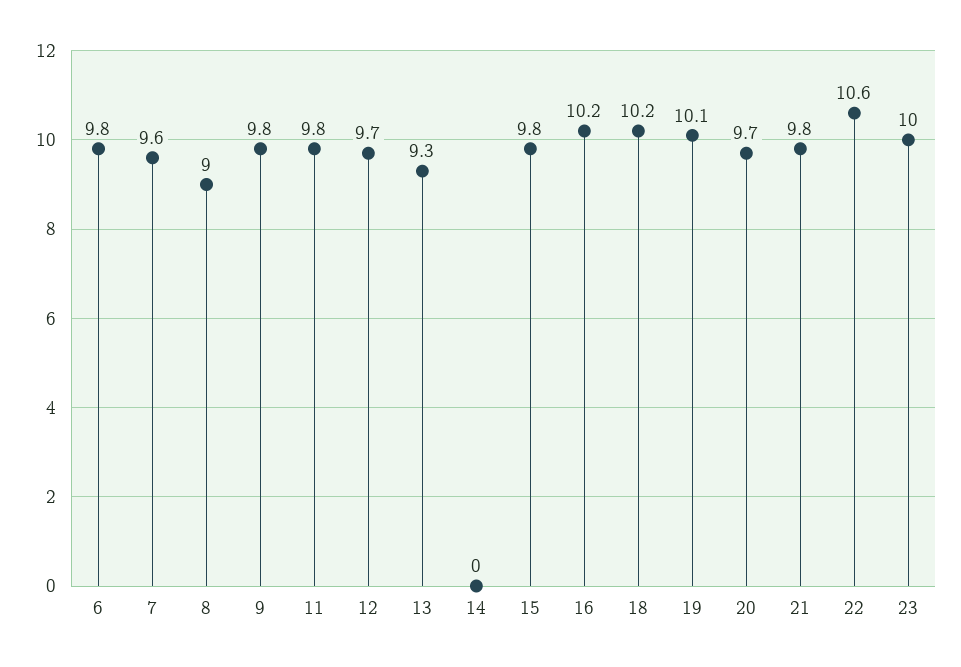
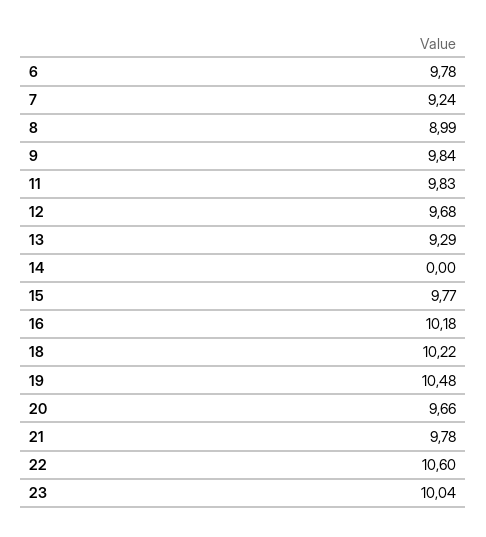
  {
    "6": 9.78,
-   "7": 9.6,
+   "7": 9.24,
    "8": 8.99,
    "9": 9.84,
    "11": 9.83,
    "12": 9.68,
    "13": 9.29,
    "14": 0,
    "15": 9.77,
    "16": 10.18,
    "18": 10.22,
-   "19": 10.1,
+   "19": 10.48,
    "20": 9.66,
    "21": 9.78,
    "22": 10.6,
    "23": 10.04
  }

